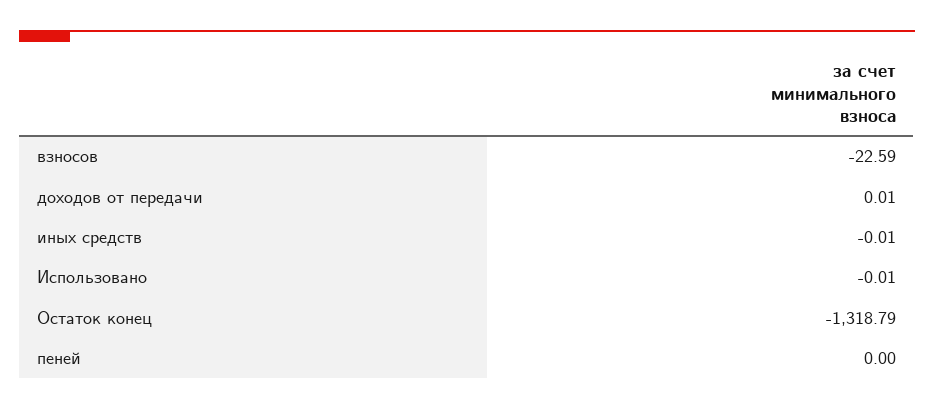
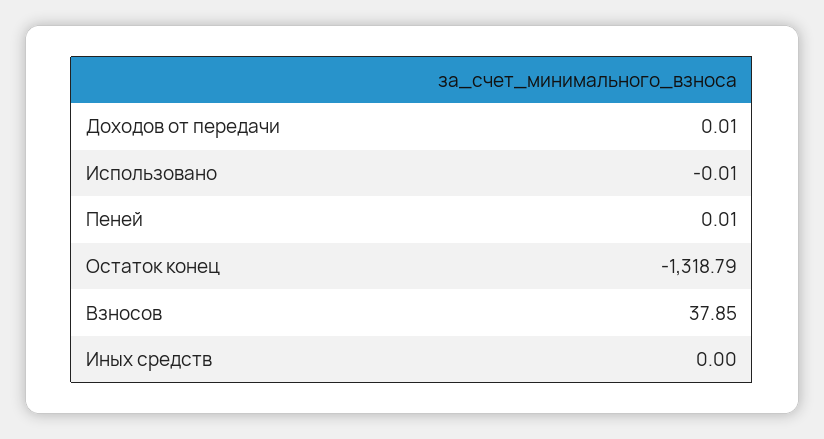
  {
-   "взносов": -22.59,
+   "взносов": 37.85,
    "доходов от передачи": 0.01,
-   "иных средств": -0.01,
+   "иных средств": 0,
    "Использовано": -0.01,
    "Остаток конец": -1318.79,
-   "пеней": 0
+   "пеней": 0.01
  }

